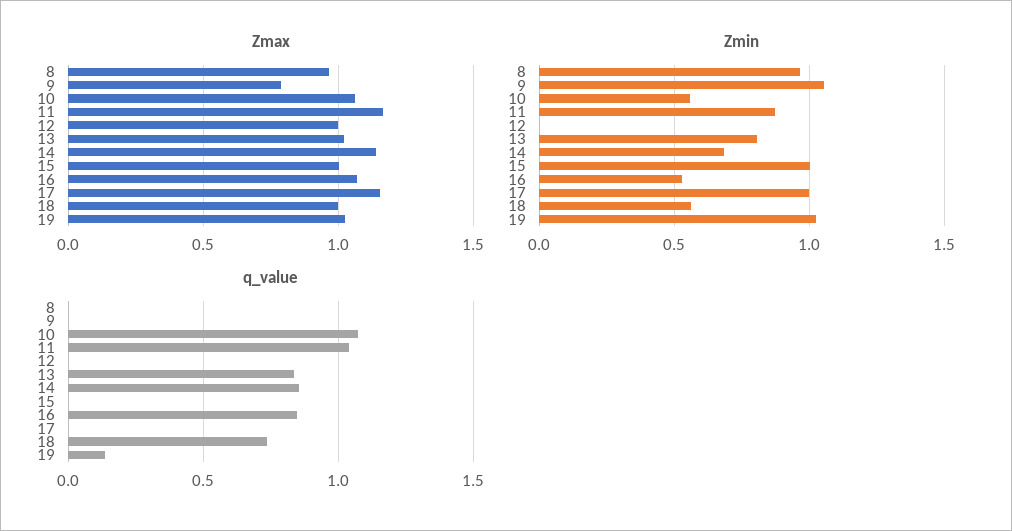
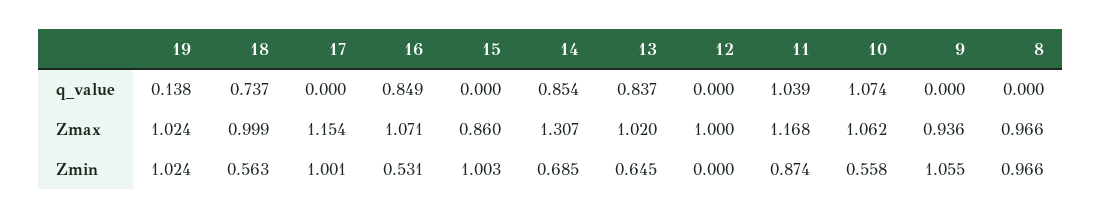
  {
    "Zmax": {
      "8": 0.966,
-     "9": 0.8,
+     "9": 0.936,
      "10": 1.062,
      "11": 1.168,
      "12": 1,
      "13": 1.02,
-     "14": 1.15,
+     "14": 1.307,
-     "15": 1,
+     "15": 0.86,
      "16": 1.071,
      "17": 1.154,
      "18": 0.999,
      "19": 1.024
    },
    "Zmin": {
      "8": 0.966,
      "9": 1.055,
      "10": 0.558,
      "11": 0.874,
      "12": 0,
-     "13": 0.8,
+     "13": 0.645,
      "14": 0.685,
      "15": 1.003,
      "16": 0.531,
      "17": 1.001,
      "18": 0.563,
      "19": 1.024
    },
    "q_value": {
      "8": 0,
      "9": 0,
      "10": 1.074,
      "11": 1.039,
      "12": 0,
      "13": 0.837,
      "14": 0.854,
      "15": 0,
      "16": 0.849,
      "17": 0,
      "18": 0.737,
      "19": 0.138
    }
  }

